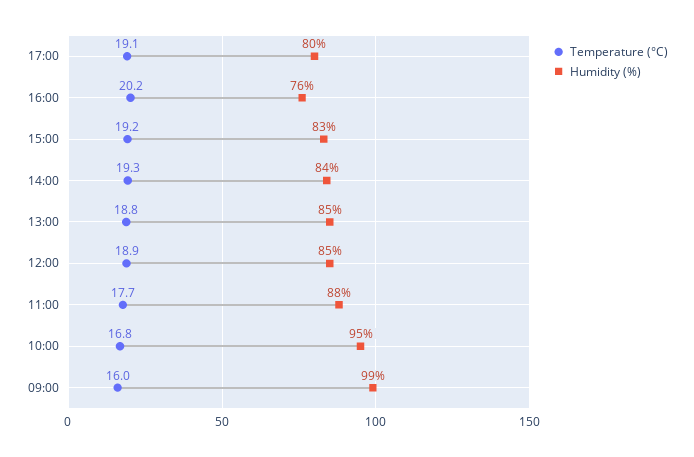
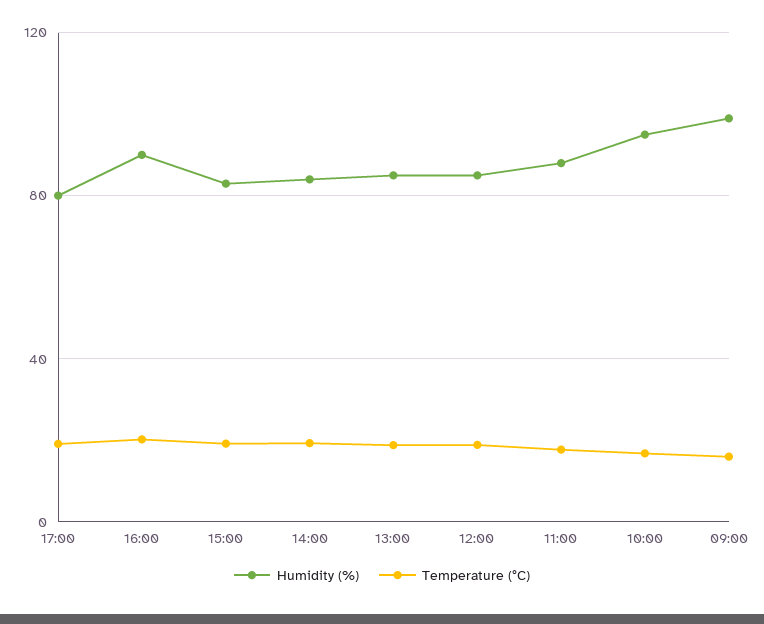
  {
    "Temperature (°C)": {
      "17:00": 19.1,
      "16:00": 20.2,
      "15:00": 19.2,
      "14:00": 19.3,
      "13:00": 18.8,
      "12:00": 18.9,
      "11:00": 17.7,
      "10:00": 16.8,
      "09:00": 16
    },
    "Humidity (%)": {
      "17:00": 80,
-     "16:00": 76,
+     "16:00": 90,
      "15:00": 83,
      "14:00": 84,
      "13:00": 85,
      "12:00": 85,
      "11:00": 88,
      "10:00": 95,
      "09:00": 99
    }
  }

